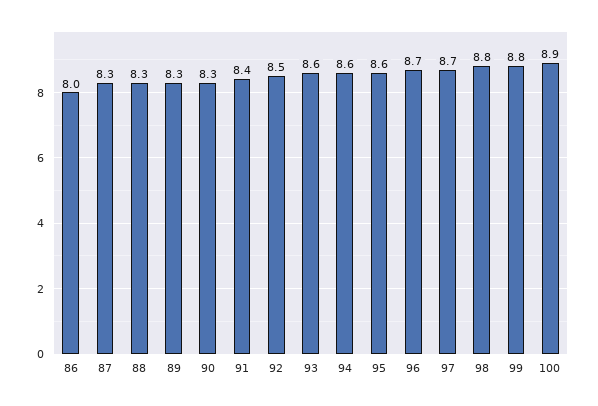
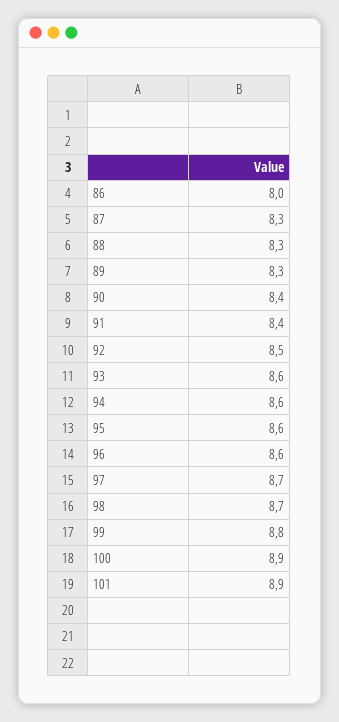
  {
    "86": 8,
    "87": 8.3,
    "88": 8.3,
    "89": 8.3,
-   "90": 8.3,
+   "90": 8.4,
    "91": 8.4,
    "92": 8.5,
    "93": 8.6,
    "94": 8.6,
    "95": 8.6,
-   "96": 8.7,
+   "96": 8.6,
    "97": 8.7,
-   "98": 8.8,
+   "98": 8.7,
    "99": 8.8,
-   "100": 8.9
+   "100": 8.9,
+   "101": 8.9
  }

